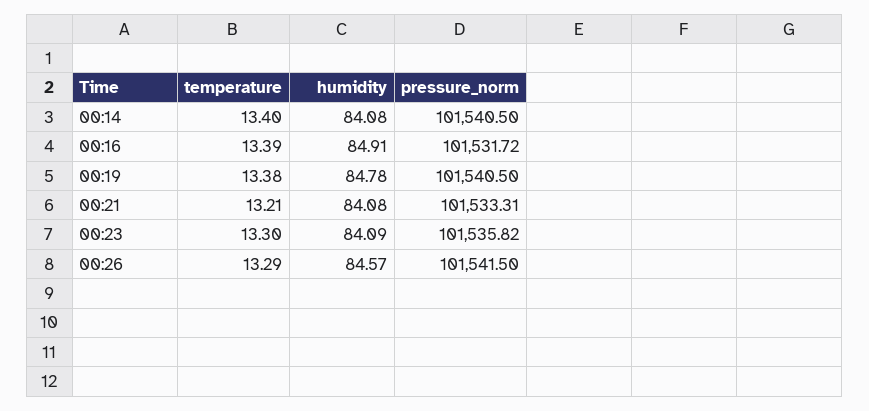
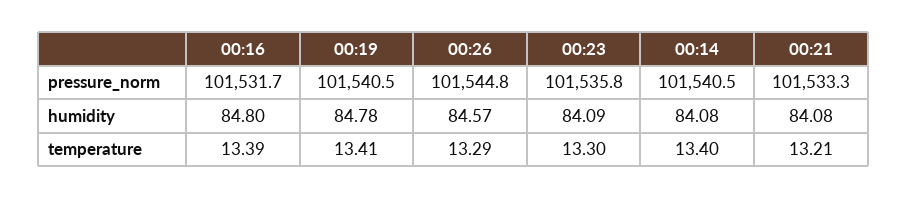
  {
    "temperature": {
      "00:14": 13.4,
      "00:16": 13.39,
-     "00:19": 13.38,
+     "00:19": 13.41,
      "00:21": 13.21,
      "00:23": 13.3,
      "00:26": 13.29
    },
    "humidity": {
      "00:14": 84.08,
-     "00:16": 84.91,
+     "00:16": 84.8,
      "00:19": 84.78,
      "00:21": 84.08,
      "00:23": 84.09,
      "00:26": 84.57
    },
    "pressure_norm": {
      "00:14": 101540.5,
      "00:16": 101531.72,
      "00:19": 101540.5,
      "00:21": 101533.31,
      "00:23": 101535.82,
-     "00:26": 101541.5
+     "00:26": 101544.8
    }
  }

